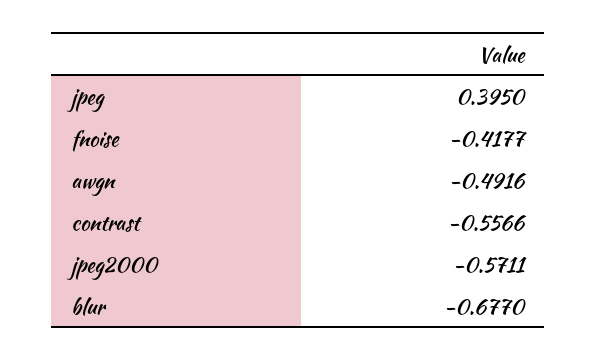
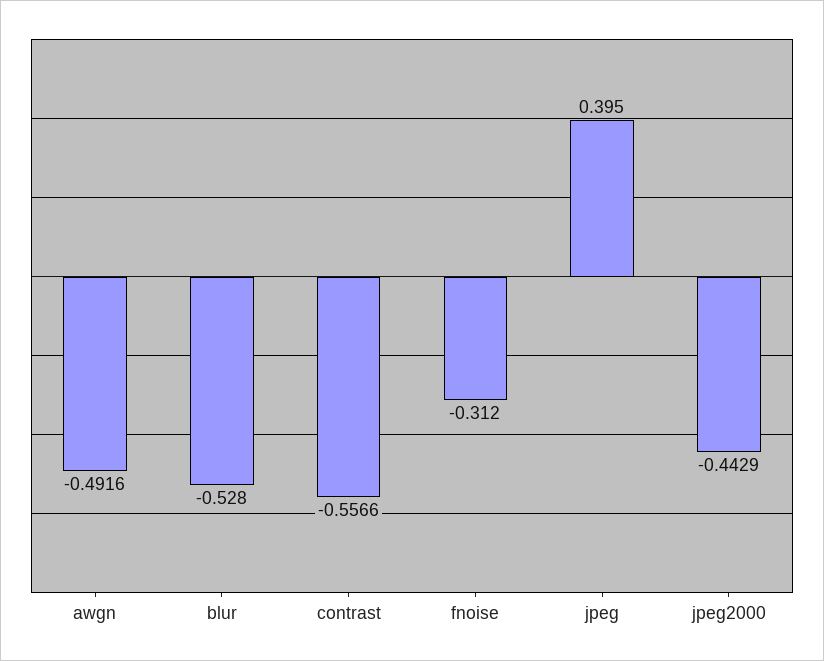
  {
    "jpeg": 0.395,
-   "fnoise": -0.4177,
+   "fnoise": -0.312,
    "awgn": -0.4916,
    "contrast": -0.5566,
-   "jpeg2000": -0.5711,
+   "jpeg2000": -0.4429,
-   "blur": -0.677
+   "blur": -0.528
  }

